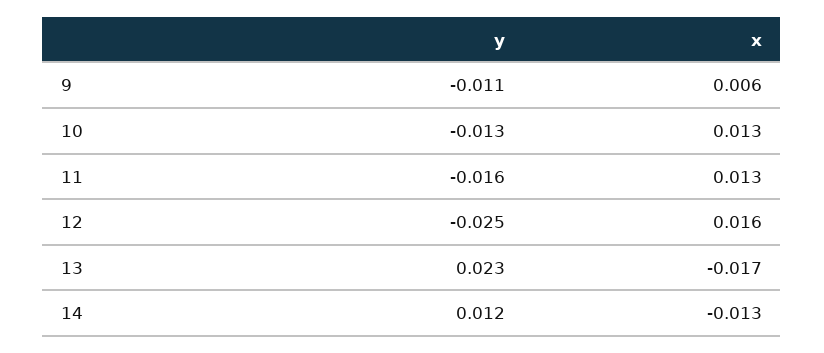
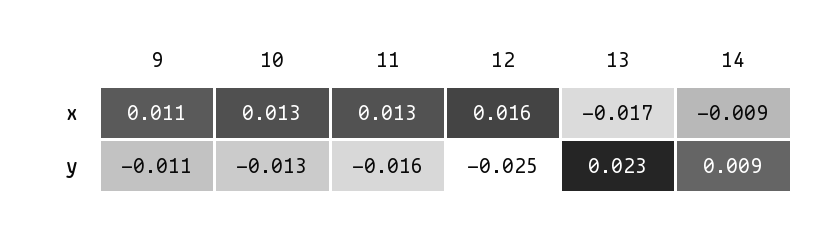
  {
    "y": {
      "9": -0.011,
      "10": -0.013,
      "11": -0.016,
      "12": -0.025,
      "13": 0.023,
-     "14": 0.012
+     "14": 0.009
    },
    "x": {
-     "9": 0.006,
+     "9": 0.011,
      "10": 0.013,
      "11": 0.013,
      "12": 0.016,
      "13": -0.017,
-     "14": -0.013
+     "14": -0.009
    }
  }

